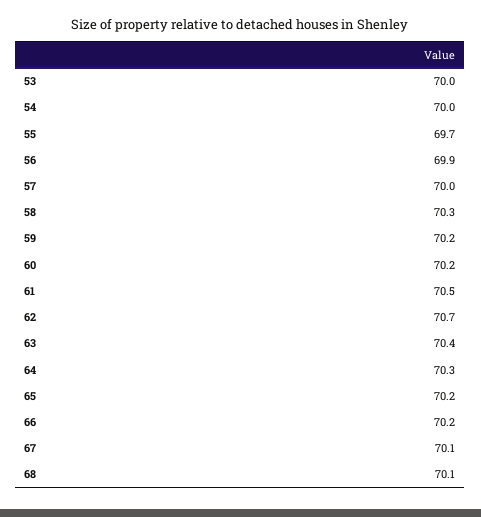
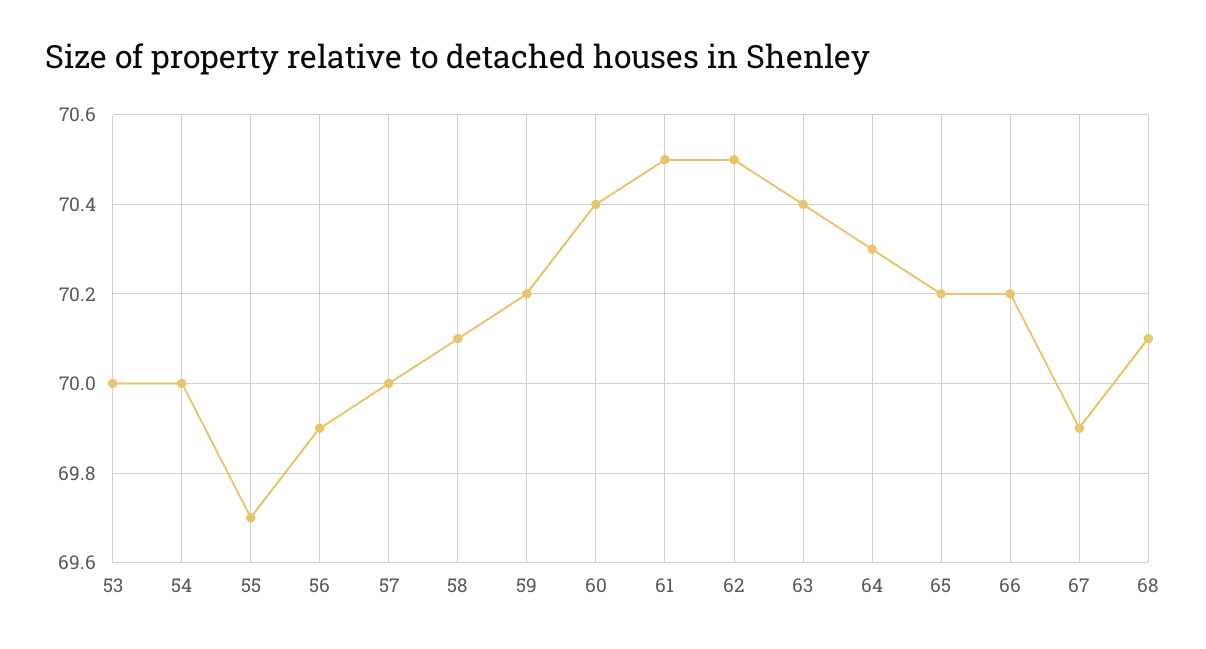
  {
    "53": 70,
    "54": 70,
    "55": 69.7,
    "56": 69.9,
    "57": 70,
-   "58": 70.3,
+   "58": 70.1,
    "59": 70.2,
-   "60": 70.2,
+   "60": 70.4,
    "61": 70.5,
-   "62": 70.7,
+   "62": 70.5,
    "63": 70.4,
    "64": 70.3,
    "65": 70.2,
    "66": 70.2,
-   "67": 70.1,
+   "67": 69.9,
    "68": 70.1
  }

